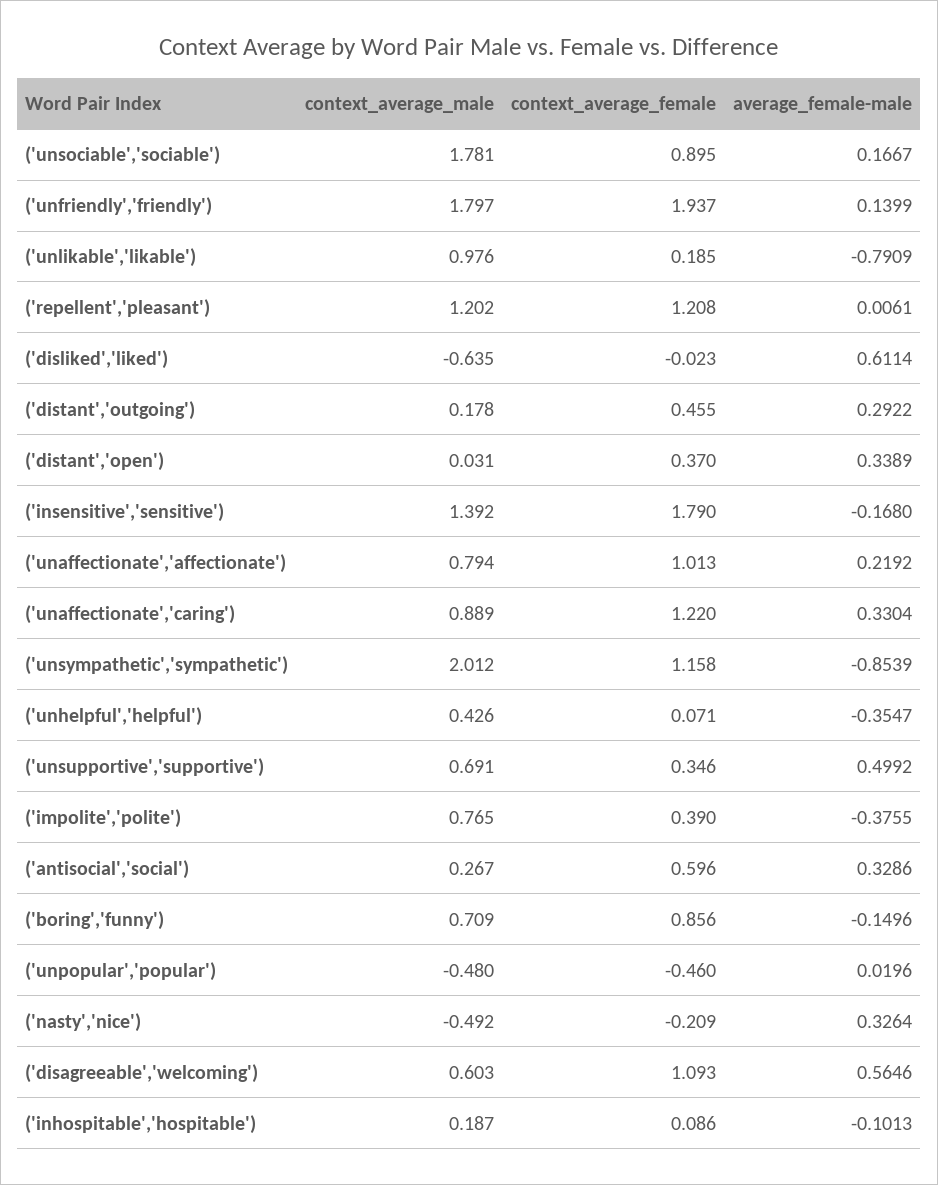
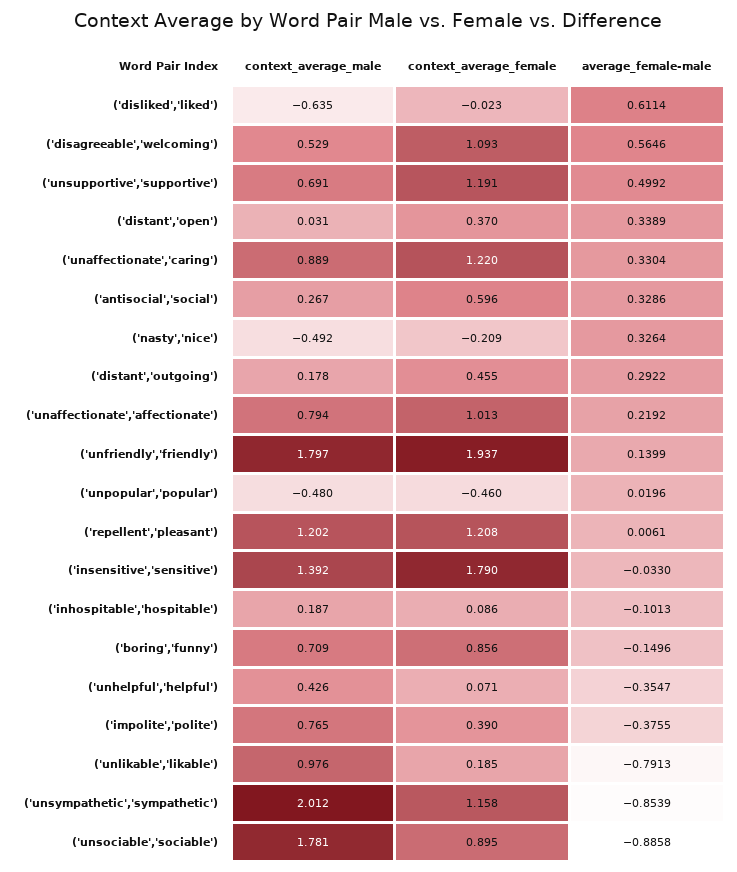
  {
    "context_average_male": {
      "('unsociable','sociable')": 1.781,
      "('unfriendly','friendly')": 1.797,
      "('unlikable','likable')": 0.976,
      "('repellent','pleasant')": 1.202,
      "('disliked','liked')": -0.635,
      "('distant','outgoing')": 0.178,
      "('distant','open')": 0.031,
      "('insensitive','sensitive')": 1.392,
      "('unaffectionate','affectionate')": 0.794,
      "('unaffectionate','caring')": 0.889,
      "('unsympathetic','sympathetic')": 2.012,
      "('unhelpful','helpful')": 0.426,
      "('unsupportive','supportive')": 0.691,
      "('impolite','polite')": 0.765,
      "('antisocial','social')": 0.267,
      "('boring','funny')": 0.709,
      "('unpopular','popular')": -0.48,
      "('nasty','nice')": -0.492,
-     "('disagreeable','welcoming')": 0.603,
+     "('disagreeable','welcoming')": 0.529,
      "('inhospitable','hospitable')": 0.187
    },
    "context_average_female": {
      "('unsociable','sociable')": 0.895,
      "('unfriendly','friendly')": 1.937,
      "('unlikable','likable')": 0.185,
      "('repellent','pleasant')": 1.208,
      "('disliked','liked')": -0.023,
      "('distant','outgoing')": 0.455,
      "('distant','open')": 0.37,
      "('insensitive','sensitive')": 1.79,
      "('unaffectionate','affectionate')": 1.013,
      "('unaffectionate','caring')": 1.22,
      "('unsympathetic','sympathetic')": 1.158,
      "('unhelpful','helpful')": 0.071,
-     "('unsupportive','supportive')": 0.346,
+     "('unsupportive','supportive')": 1.191,
      "('impolite','polite')": 0.39,
      "('antisocial','social')": 0.596,
      "('boring','funny')": 0.856,
      "('unpopular','popular')": -0.46,
      "('nasty','nice')": -0.209,
      "('disagreeable','welcoming')": 1.093,
      "('inhospitable','hospitable')": 0.086
    },
    "average_female-male": {
-     "('unsociable','sociable')": 0.1667,
+     "('unsociable','sociable')": -0.8858,
      "('unfriendly','friendly')": 0.1399,
-     "('unlikable','likable')": -0.7909,
+     "('unlikable','likable')": -0.7913,
      "('repellent','pleasant')": 0.0061,
      "('disliked','liked')": 0.6114,
      "('distant','outgoing')": 0.2922,
      "('distant','open')": 0.3389,
-     "('insensitive','sensitive')": -0.168,
+     "('insensitive','sensitive')": -0.033,
      "('unaffectionate','affectionate')": 0.2192,
      "('unaffectionate','caring')": 0.3304,
      "('unsympathetic','sympathetic')": -0.8539,
      "('unhelpful','helpful')": -0.3547,
      "('unsupportive','supportive')": 0.4992,
      "('impolite','polite')": -0.3755,
      "('antisocial','social')": 0.3286,
      "('boring','funny')": -0.1496,
      "('unpopular','popular')": 0.0196,
      "('nasty','nice')": 0.3264,
      "('disagreeable','welcoming')": 0.5646,
      "('inhospitable','hospitable')": -0.1013
    }
  }

